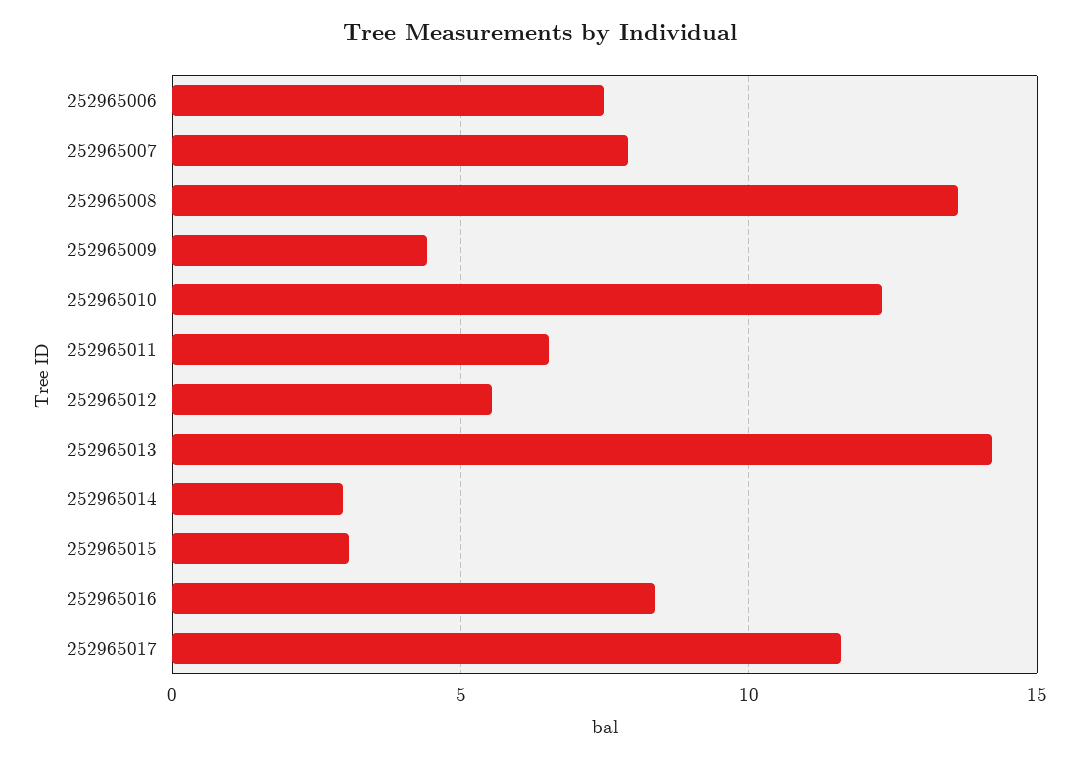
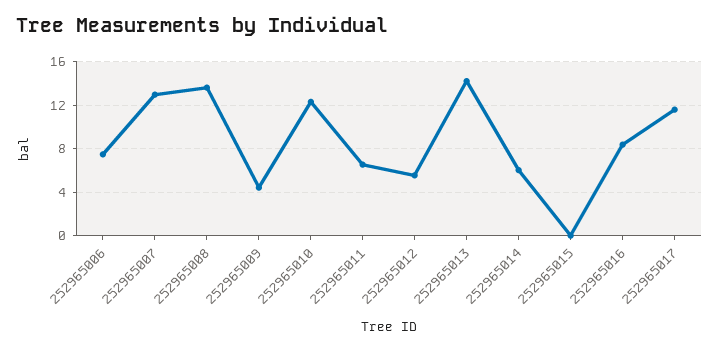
  {
    "252965006": 7.5,
-   "252965007": 8,
+   "252965007": 13,
    "252965008": 13.5,
    "252965009": 4.5,
    "252965010": 12.5,
    "252965011": 6.5,
    "252965012": 5.5,
    "252965013": 14,
-   "252965014": 3,
+   "252965014": 6,
-   "252965015": 3,
+   "252965015": 0,
    "252965016": 8.5,
    "252965017": 11.5
  }

